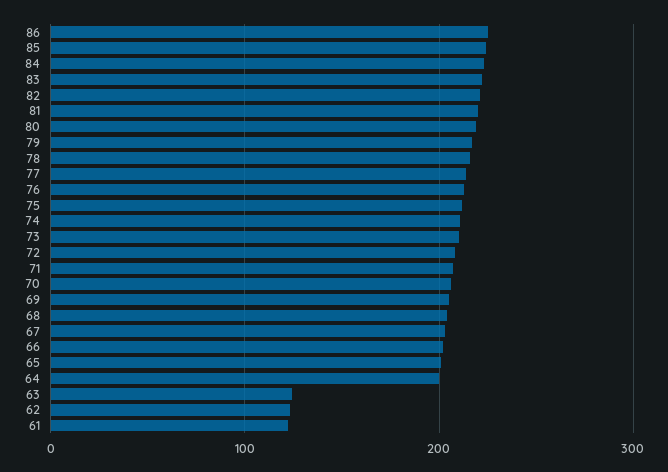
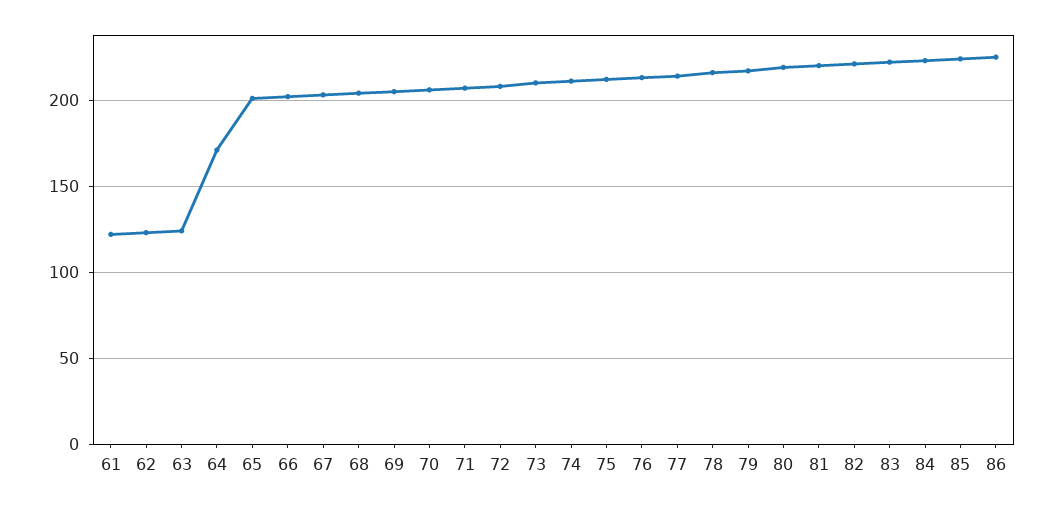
  {
    "86": 225,
    "85": 225,
    "84": 225,
    "83": 220,
    "82": 220,
    "81": 220,
    "80": 220,
    "79": 215,
    "78": 215,
    "77": 215,
    "76": 215,
    "75": 210,
    "74": 210,
    "73": 210,
    "72": 210,
    "71": 205,
    "70": 205,
    "69": 205,
    "68": 205,
    "67": 205,
    "66": 200,
    "65": 200,
-   "64": 200,
+   "64": 170,
    "63": 125,
    "62": 125,
    "61": 120
  }

